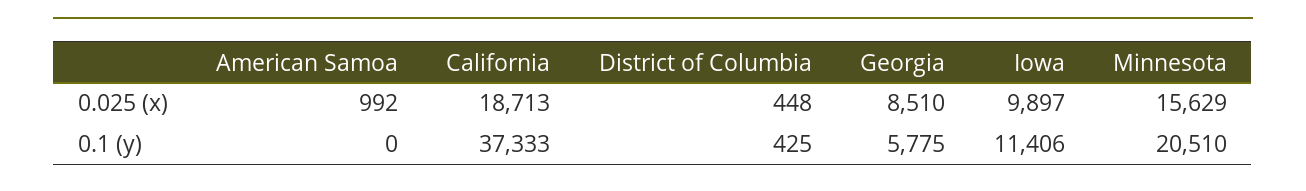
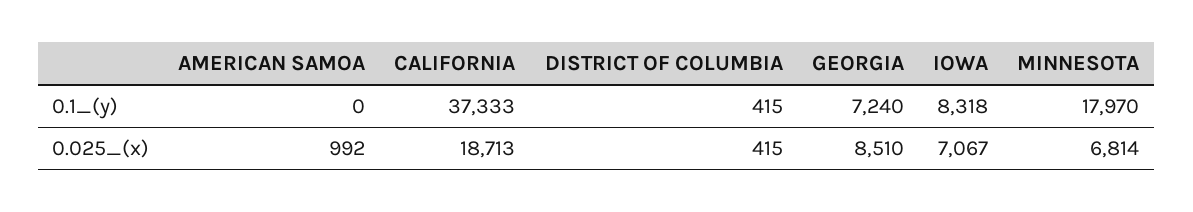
  {
    "American Samoa": {
      "0.025 (x)": 992,
      "0.1 (y)": 0
    },
    "California": {
      "0.025 (x)": 18713,
      "0.1 (y)": 37333
    },
    "District of Columbia": {
-     "0.025 (x)": 448,
+     "0.025 (x)": 415,
-     "0.1 (y)": 425
+     "0.1 (y)": 415
    },
    "Georgia": {
      "0.025 (x)": 8510,
-     "0.1 (y)": 5775
+     "0.1 (y)": 7240
    },
    "Iowa": {
-     "0.025 (x)": 9897,
+     "0.025 (x)": 7067,
-     "0.1 (y)": 11406
+     "0.1 (y)": 8318
    },
    "Minnesota": {
-     "0.025 (x)": 15629,
+     "0.025 (x)": 6814,
-     "0.1 (y)": 20510
+     "0.1 (y)": 17970
    }
  }

